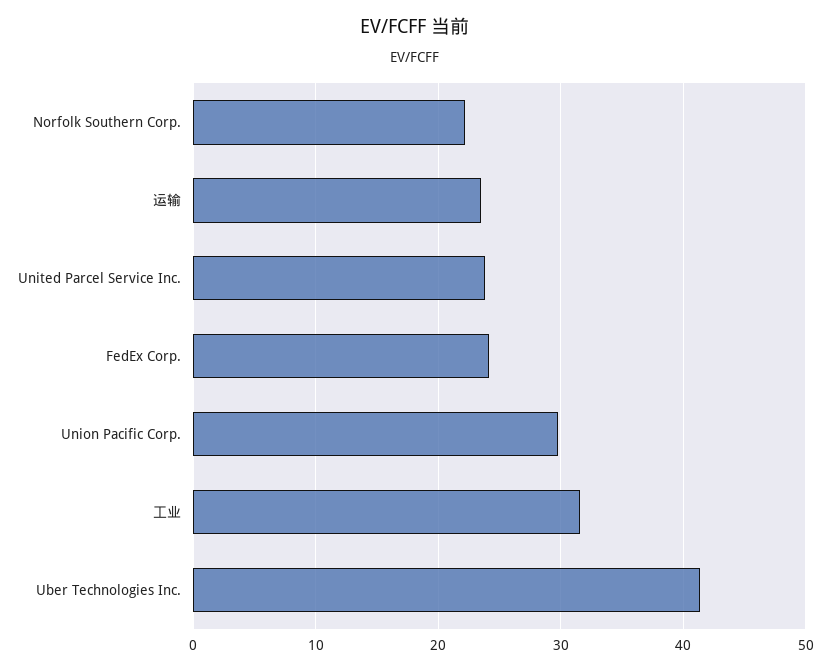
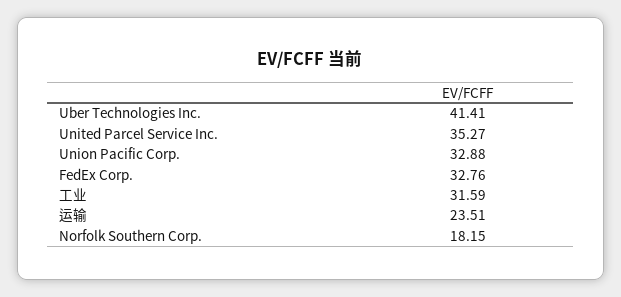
  {
-   "Norfolk Southern Corp.": 22,
+   "Norfolk Southern Corp.": 18.15,
    "运输": 23.51,
-   "United Parcel Service Inc.": 24,
+   "United Parcel Service Inc.": 35.27,
-   "FedEx Corp.": 24,
+   "FedEx Corp.": 32.76,
-   "Union Pacific Corp.": 30,
+   "Union Pacific Corp.": 32.88,
    "工业": 31.59,
    "Uber Technologies Inc.": 41.41
  }

